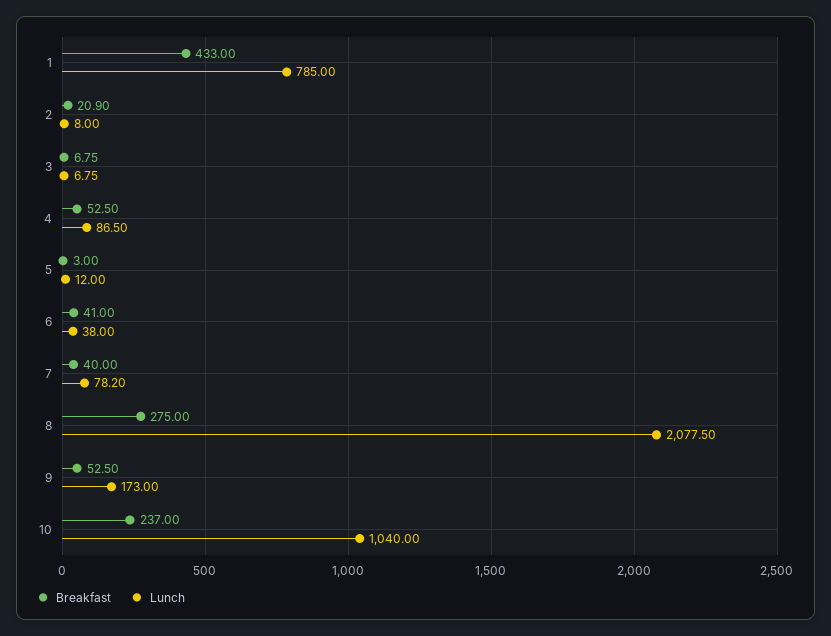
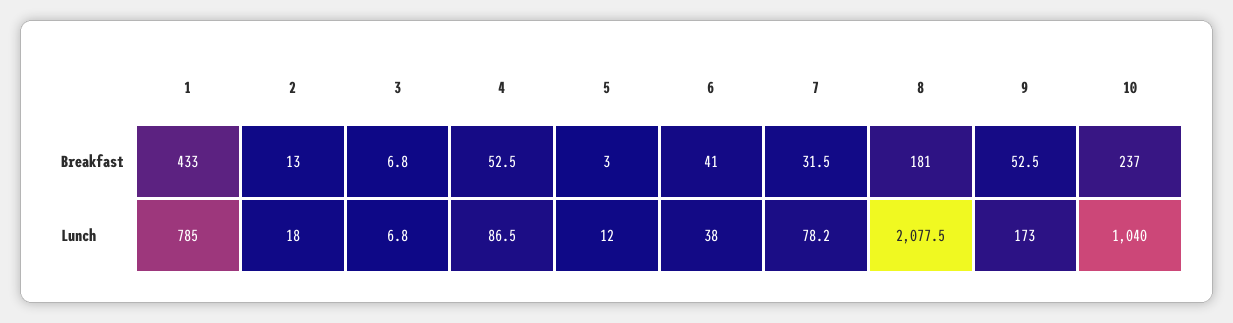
  {
    "Breakfast": {
      "1": 433,
-     "2": 20.9,
+     "2": 13,
      "3": 6.75,
      "4": 52.5,
      "5": 3,
      "6": 41,
-     "7": 40,
+     "7": 31.5,
-     "8": 275,
+     "8": 181,
      "9": 52.5,
      "10": 237
    },
    "Lunch": {
      "1": 785,
-     "2": 8,
+     "2": 18,
      "3": 6.75,
      "4": 86.5,
      "5": 12,
      "6": 38,
      "7": 78.2,
      "8": 2077.5,
      "9": 173,
      "10": 1040
    }
  }

